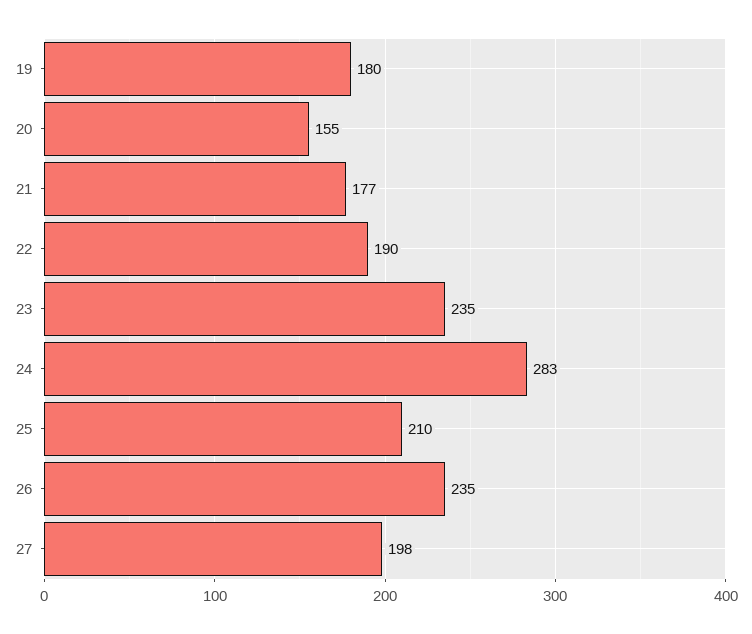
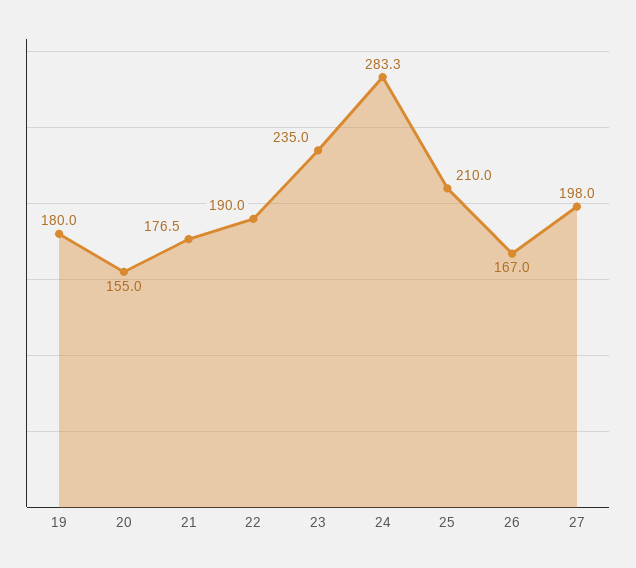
  {
    "19": 180,
    "20": 155,
    "21": 176.5,
    "22": 190,
    "23": 235,
    "24": 283.3,
    "25": 210,
-   "26": 235,
+   "26": 167,
    "27": 198
  }

